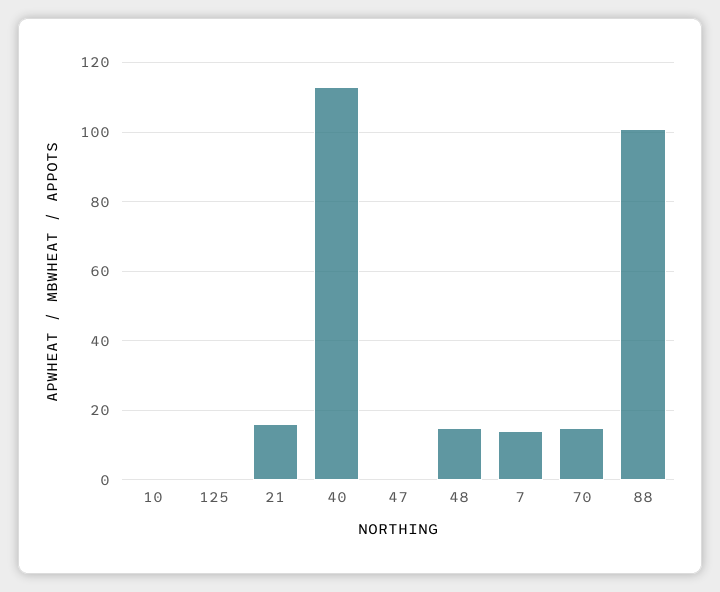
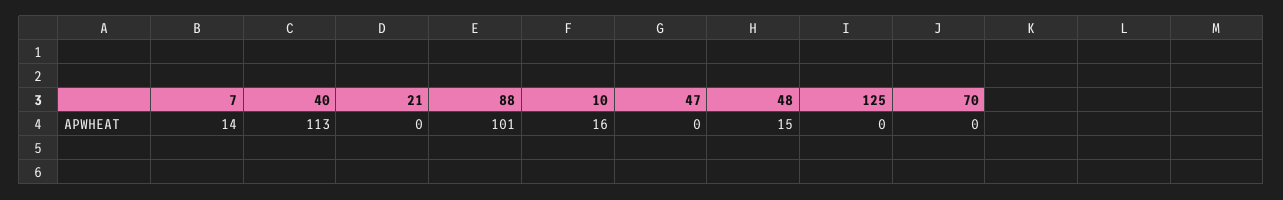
  {
-   "10": 0,
+   "10": 16,
    "125": 0,
-   "21": 15,
+   "21": 0,
    "40": 113,
    "47": 0,
    "48": 15,
    "7": 14,
-   "70": 15,
+   "70": 0,
    "88": 101
  }

